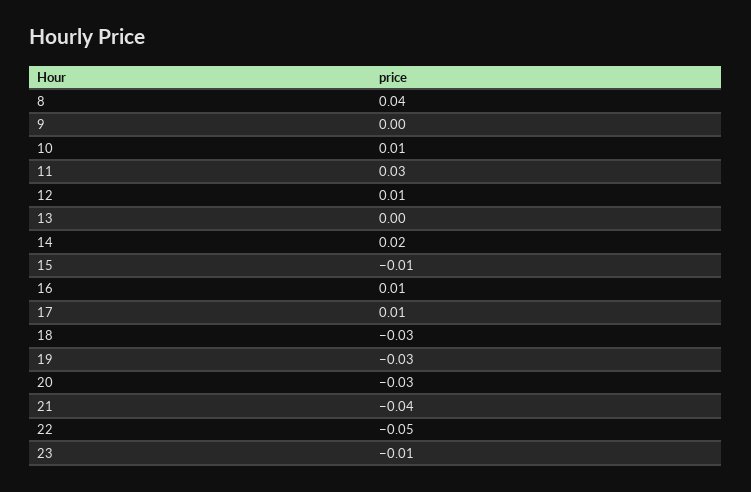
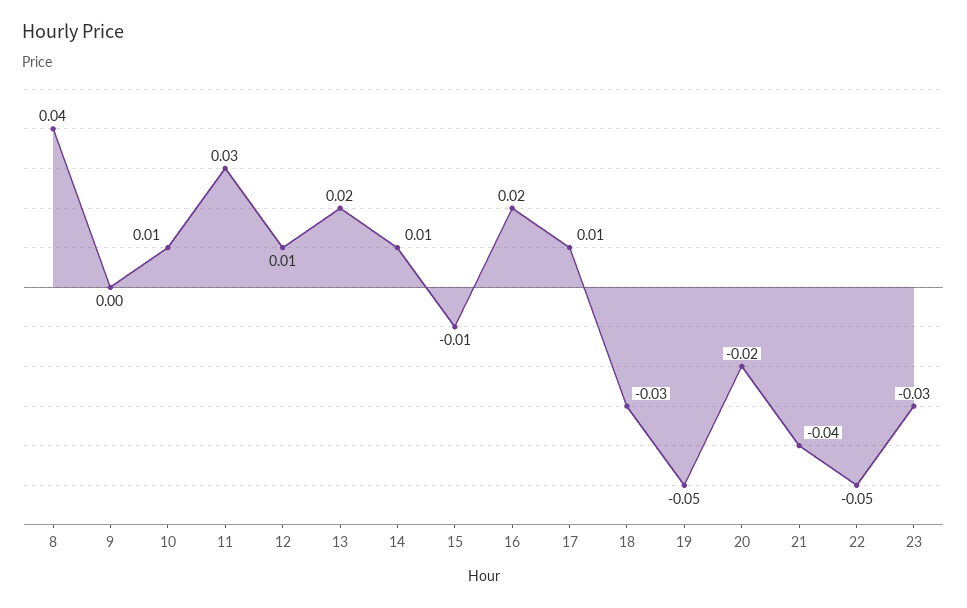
  {
    "8": 0.04,
    "9": 0,
    "10": 0.01,
    "11": 0.03,
    "12": 0.01,
-   "13": 0,
+   "13": 0.02,
-   "14": 0.02,
+   "14": 0.01,
    "15": -0.01,
-   "16": 0.01,
+   "16": 0.02,
    "17": 0.01,
    "18": -0.03,
-   "19": -0.03,
+   "19": -0.05,
-   "20": -0.03,
+   "20": -0.02,
    "21": -0.04,
    "22": -0.05,
-   "23": -0.01
+   "23": -0.03
  }

